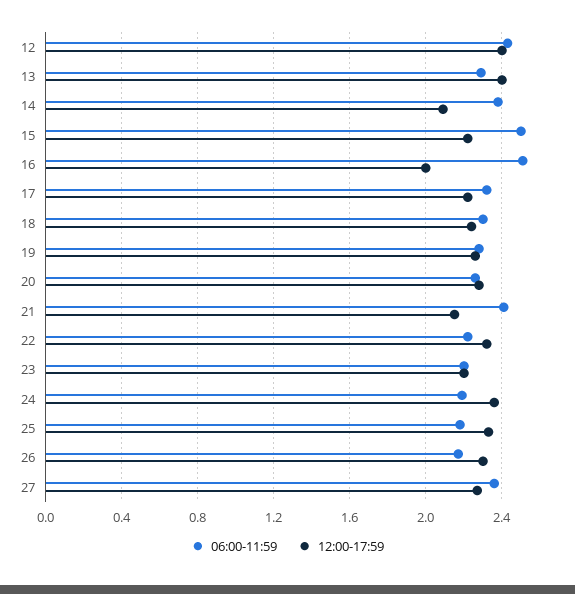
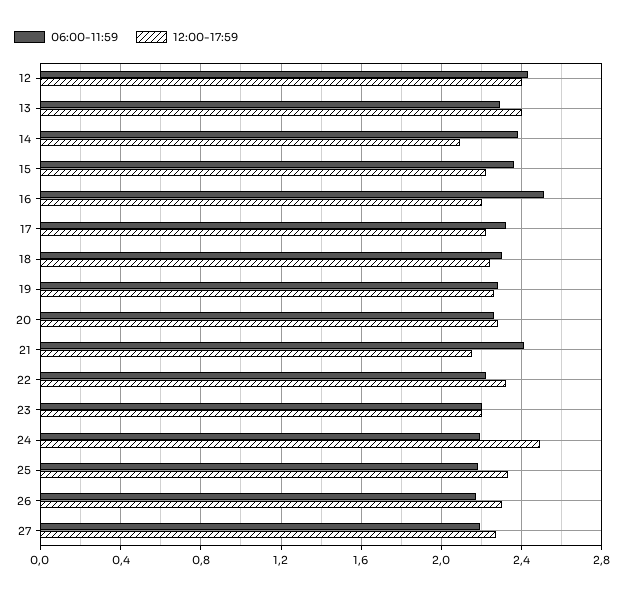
  {
    "06:00-11:59": {
      "12": 2.45,
      "13": 2.3,
      "14": 2.4,
-     "15": 2.5,
+     "15": 2.35,
      "16": 2.5,
      "17": 2.3,
      "18": 2.3,
      "19": 2.3,
      "20": 2.25,
      "21": 2.4,
      "22": 2.2,
      "23": 2.2,
      "24": 2.2,
      "25": 2.2,
      "26": 2.15,
-     "27": 2.35
+     "27": 2.2
    },
    "12:00-17:59": {
      "12": 2.4,
      "13": 2.4,
      "14": 2.1,
      "15": 2.2,
-     "16": 2,
+     "16": 2.2,
      "17": 2.2,
      "18": 2.25,
      "19": 2.25,
      "20": 2.3,
      "21": 2.15,
      "22": 2.3,
      "23": 2.2,
-     "24": 2.35,
+     "24": 2.5,
      "25": 2.35,
      "26": 2.3,
      "27": 2.25
    }
  }

